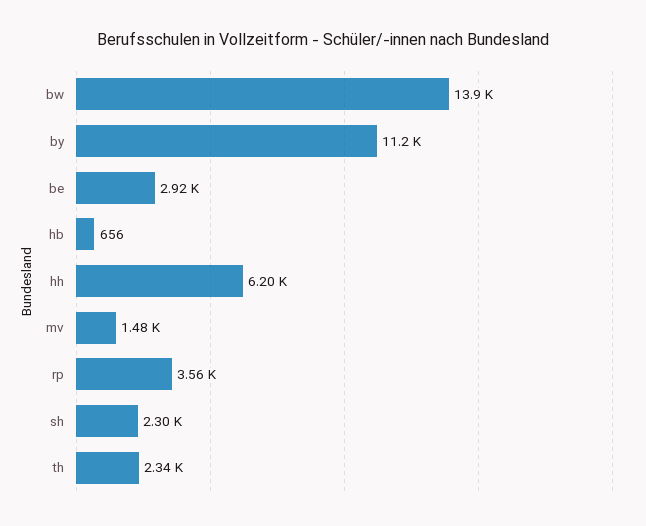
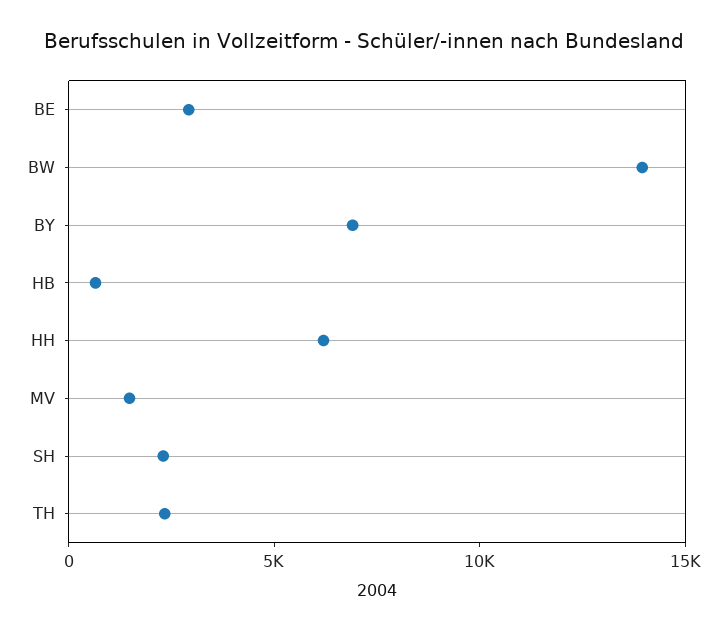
  {
    "bw": 13900,
-   "by": 11200,
+   "by": 7000,
    "be": 2920,
    "hb": 656,
    "hh": 6200,
    "mv": 1480,
-   "rp": 3560,
    "sh": 2300,
    "th": 2340
  }

